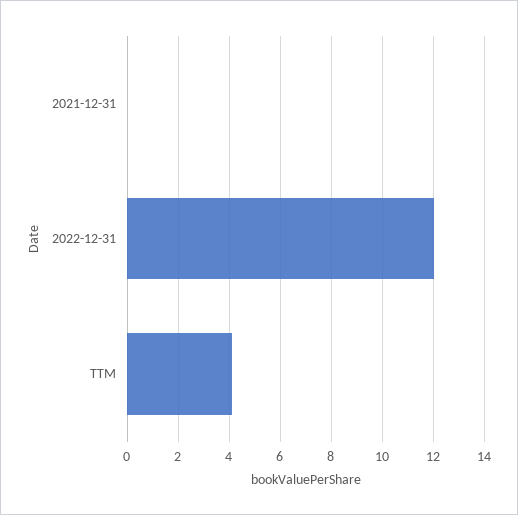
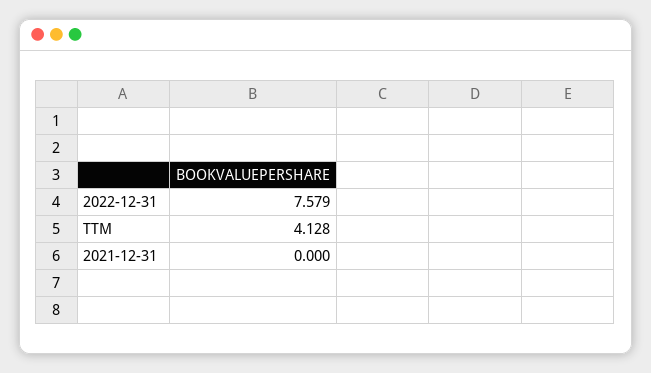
  {
    "2021-12-31": 0,
-   "2022-12-31": 12,
+   "2022-12-31": 7.579,
    "TTM": 4.128
  }

